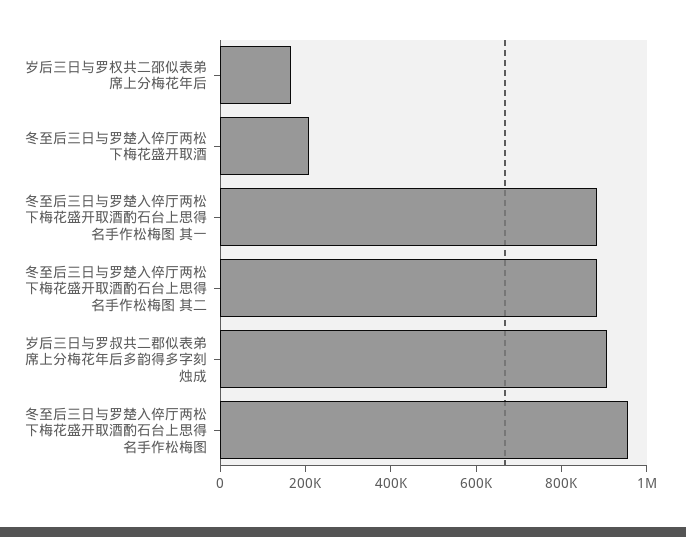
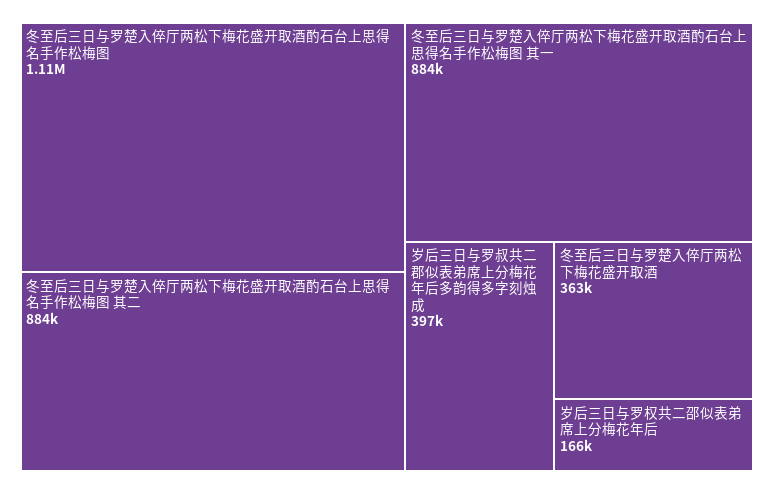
  {
    "岁后三日与罗权共二邵似表弟席上分梅花年后": 166000,
-   "冬至后三日与罗楚入倅厅两松下梅花盛开取酒": 200000,
+   "冬至后三日与罗楚入倅厅两松下梅花盛开取酒": 363000,
    "冬至后三日与罗楚入倅厅两松下梅花盛开取酒酌石台上思得名手作松梅图 其一": 884000,
    "冬至后三日与罗楚入倅厅两松下梅花盛开取酒酌石台上思得名手作松梅图 其二": 884000,
-   "岁后三日与罗叔共二郡似表弟席上分梅花年后多韵得多字刻烛成": 900000,
+   "岁后三日与罗叔共二郡似表弟席上分梅花年后多韵得多字刻烛成": 397000,
-   "冬至后三日与罗楚入倅厅两松下梅花盛开取酒酌石台上思得名手作松梅图": 950000
+   "冬至后三日与罗楚入倅厅两松下梅花盛开取酒酌石台上思得名手作松梅图": 1110000
  }

